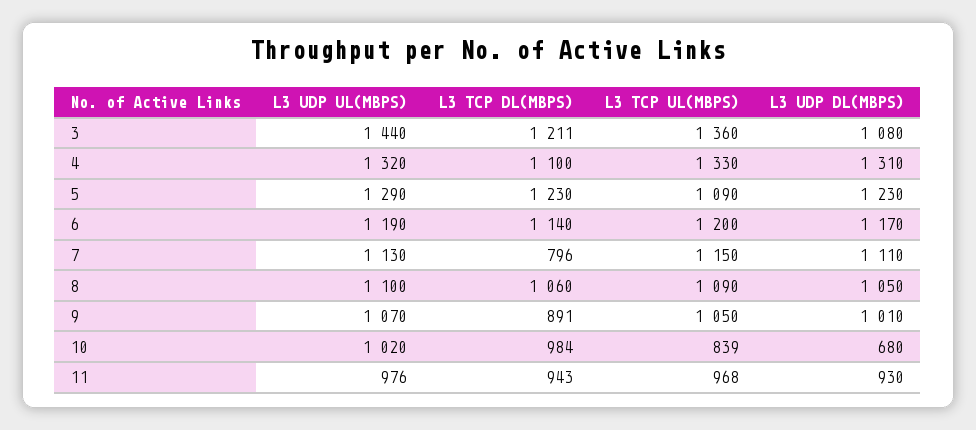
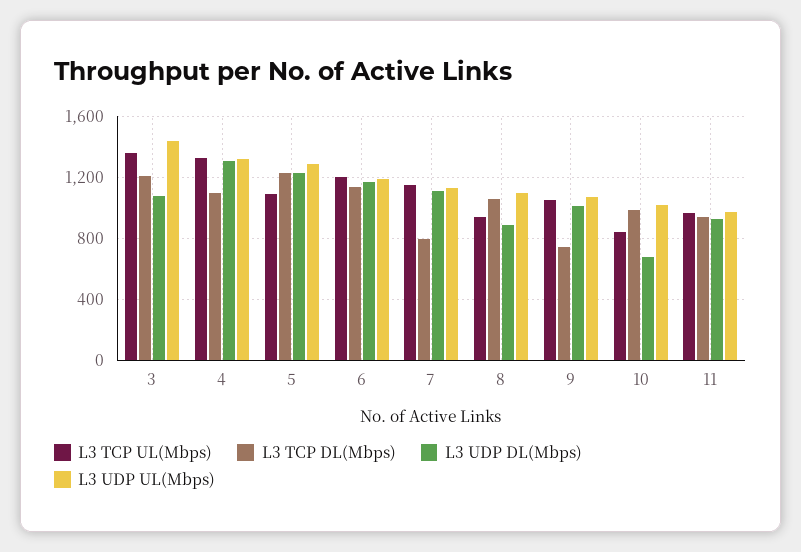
  {
    "L3 UDP UL(MBPS)": {
      "3": 1440,
      "4": 1320,
      "5": 1290,
      "6": 1190,
      "7": 1130,
      "8": 1100,
      "9": 1070,
      "10": 1020,
      "11": 976
    },
    "L3 TCP DL(MBPS)": {
      "3": 1211,
      "4": 1100,
      "5": 1230,
      "6": 1140,
      "7": 796,
      "8": 1060,
-     "9": 891,
+     "9": 750,
      "10": 984,
      "11": 943
    },
    "L3 TCP UL(MBPS)": {
      "3": 1360,
      "4": 1330,
      "5": 1090,
      "6": 1200,
      "7": 1150,
-     "8": 1090,
+     "8": 950,
      "9": 1050,
      "10": 839,
      "11": 968
    },
    "L3 UDP DL(MBPS)": {
      "3": 1080,
      "4": 1310,
      "5": 1230,
      "6": 1170,
      "7": 1110,
-     "8": 1050,
+     "8": 900,
      "9": 1010,
      "10": 680,
      "11": 930
    }
  }

